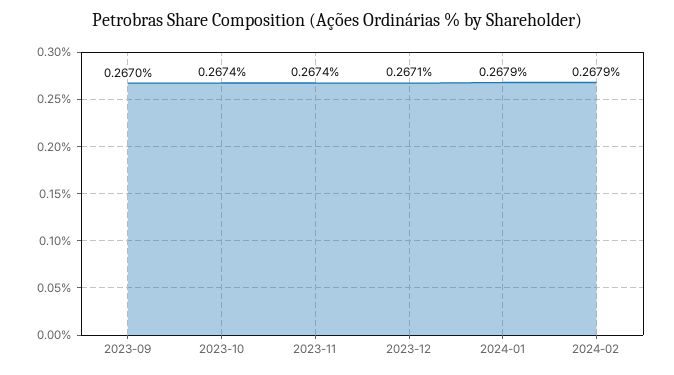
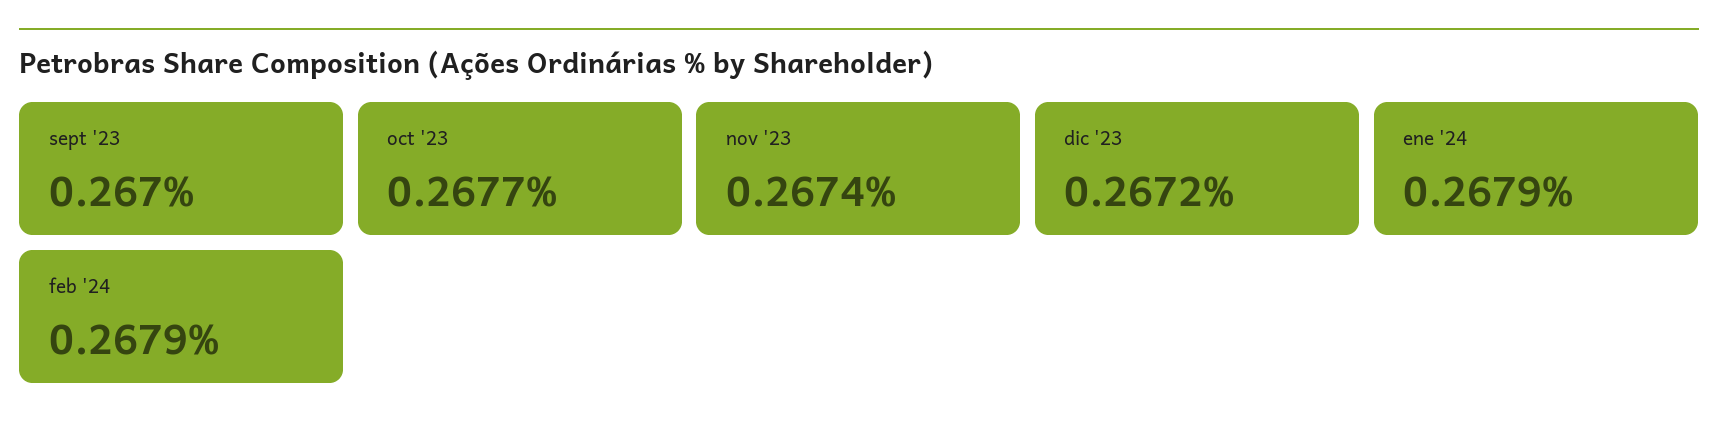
  {
    "2023-09": 0.267,
-   "2023-10": 0.2674,
+   "2023-10": 0.2677,
    "2023-11": 0.2674,
-   "2023-12": 0.2671,
+   "2023-12": 0.2672,
    "2024-01": 0.2679,
    "2024-02": 0.2679
  }

